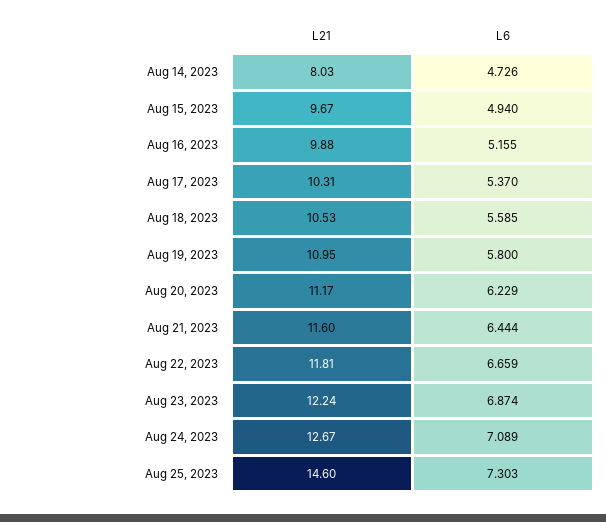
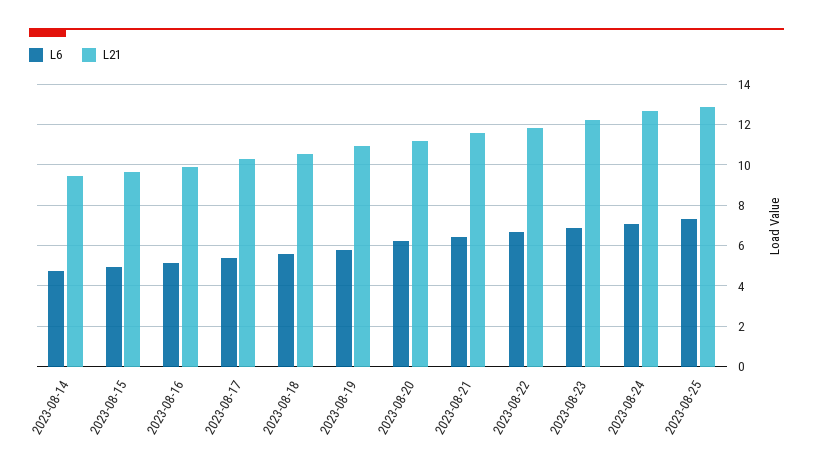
  {
    "L21": {
-     "Aug 14, 2023": 8.03,
+     "Aug 14, 2023": 9.5,
      "Aug 15, 2023": 9.67,
      "Aug 16, 2023": 9.88,
      "Aug 17, 2023": 10.31,
      "Aug 18, 2023": 10.53,
      "Aug 19, 2023": 10.95,
      "Aug 20, 2023": 11.17,
      "Aug 21, 2023": 11.6,
      "Aug 22, 2023": 11.81,
      "Aug 23, 2023": 12.24,
      "Aug 24, 2023": 12.67,
-     "Aug 25, 2023": 14.6
+     "Aug 25, 2023": 13
    },
    "L6": {
      "Aug 14, 2023": 4.726,
      "Aug 15, 2023": 4.94,
      "Aug 16, 2023": 5.155,
      "Aug 17, 2023": 5.37,
      "Aug 18, 2023": 5.585,
      "Aug 19, 2023": 5.8,
      "Aug 20, 2023": 6.229,
      "Aug 21, 2023": 6.444,
      "Aug 22, 2023": 6.659,
      "Aug 23, 2023": 6.874,
      "Aug 24, 2023": 7.089,
      "Aug 25, 2023": 7.303
    }
  }

